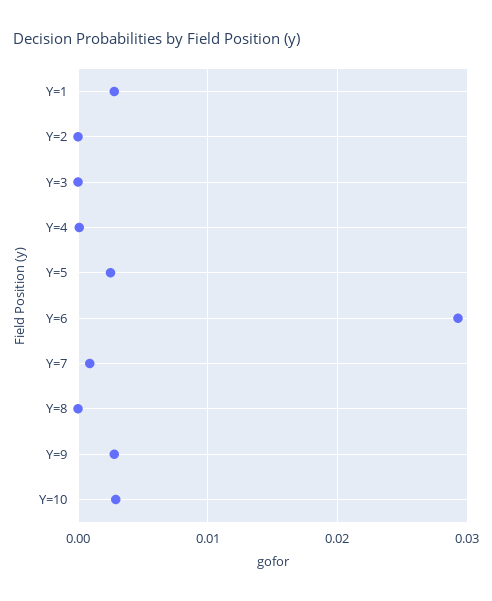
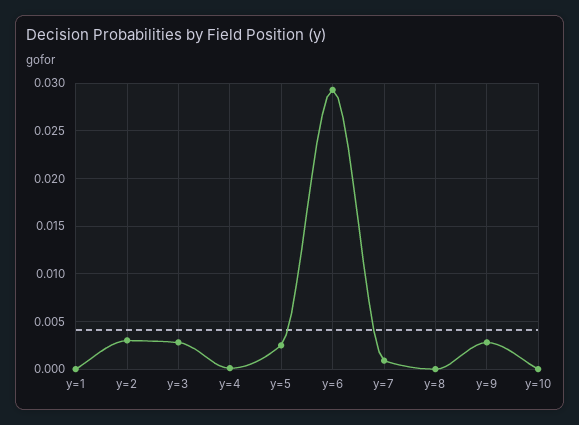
  {
-   "Y=1": 0.003,
+   "Y=1": 0,
-   "Y=2": 0,
+   "Y=2": 0.003,
-   "Y=3": 0,
+   "Y=3": 0.003,
    "Y=4": 0,
    "Y=5": 0.003,
    "Y=6": 0.029,
    "Y=7": 0.001,
    "Y=8": 0,
    "Y=9": 0.003,
-   "Y=10": 0.003
+   "Y=10": 0
  }

